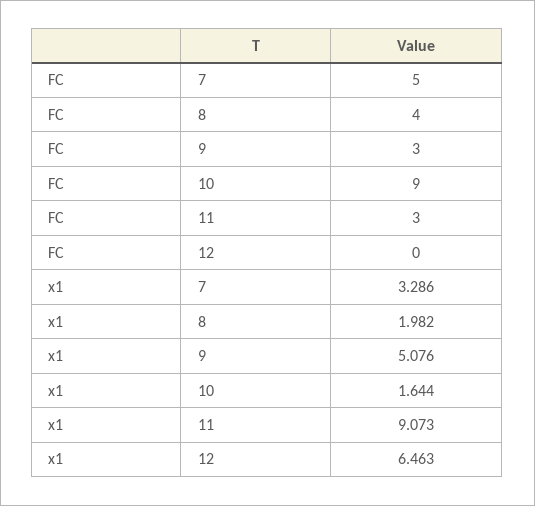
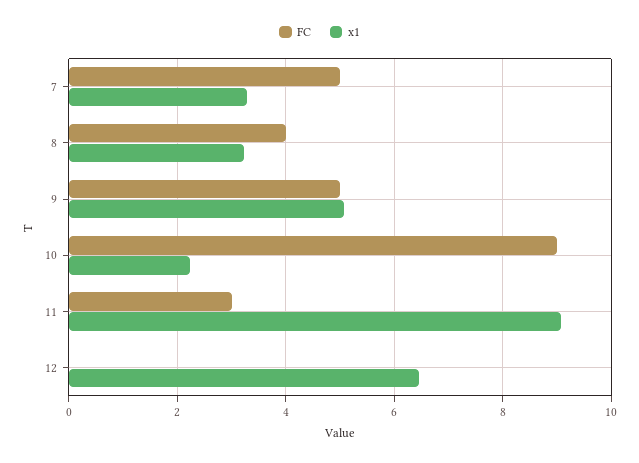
  {
    "FC": {
      "7": 5,
      "8": 4,
-     "9": 3,
+     "9": 5,
      "10": 9,
      "11": 3,
      "12": 0
    },
    "x1": {
      "7": 3.286,
-     "8": 1.982,
+     "8": 3.2,
      "9": 5.076,
-     "10": 1.644,
+     "10": 2.2,
      "11": 9.073,
      "12": 6.463
    }
  }

